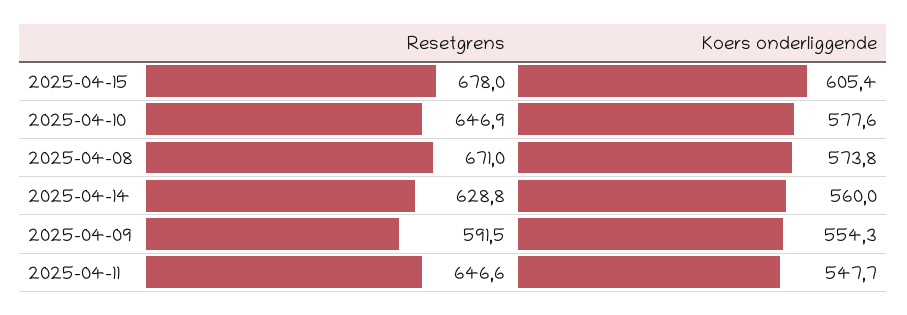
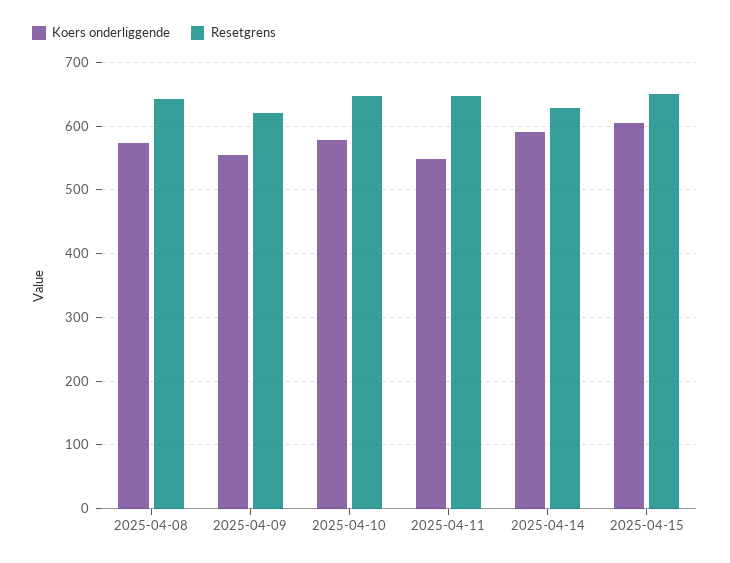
  {
    "Resetgrens": {
-     "2025-04-15": 678,
+     "2025-04-15": 650,
      "2025-04-10": 646.9,
-     "2025-04-08": 671,
+     "2025-04-08": 640,
      "2025-04-14": 628.8,
-     "2025-04-09": 591.5,
+     "2025-04-09": 620,
      "2025-04-11": 646.6
    },
    "Koers onderliggende": {
      "2025-04-15": 605.4,
      "2025-04-10": 577.6,
      "2025-04-08": 573.8,
-     "2025-04-14": 560,
+     "2025-04-14": 590,
      "2025-04-09": 554.3,
      "2025-04-11": 547.7
    }
  }

